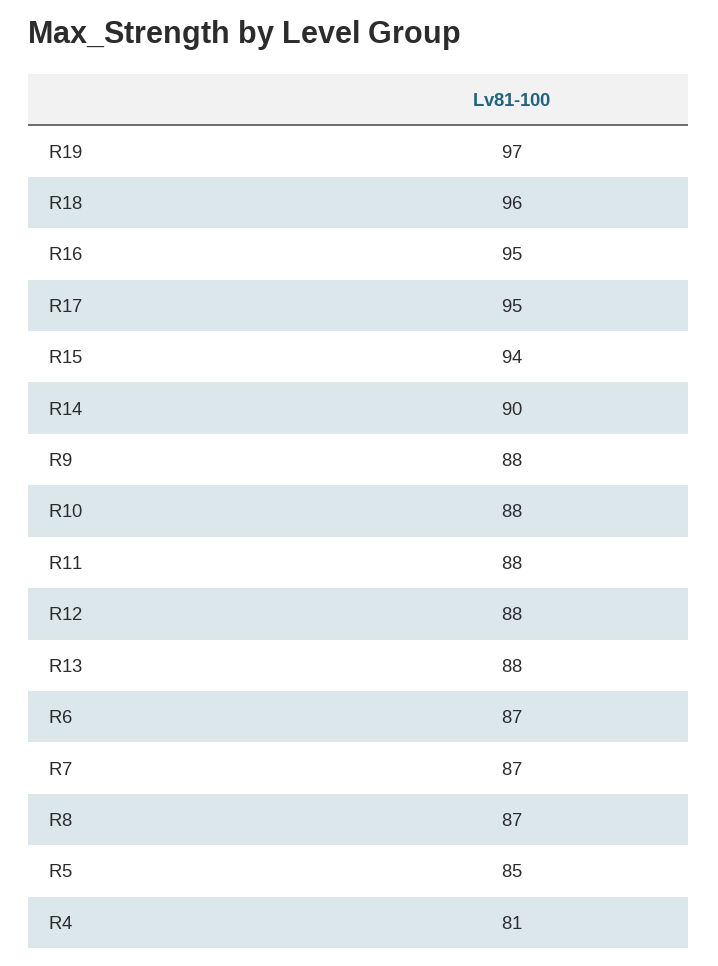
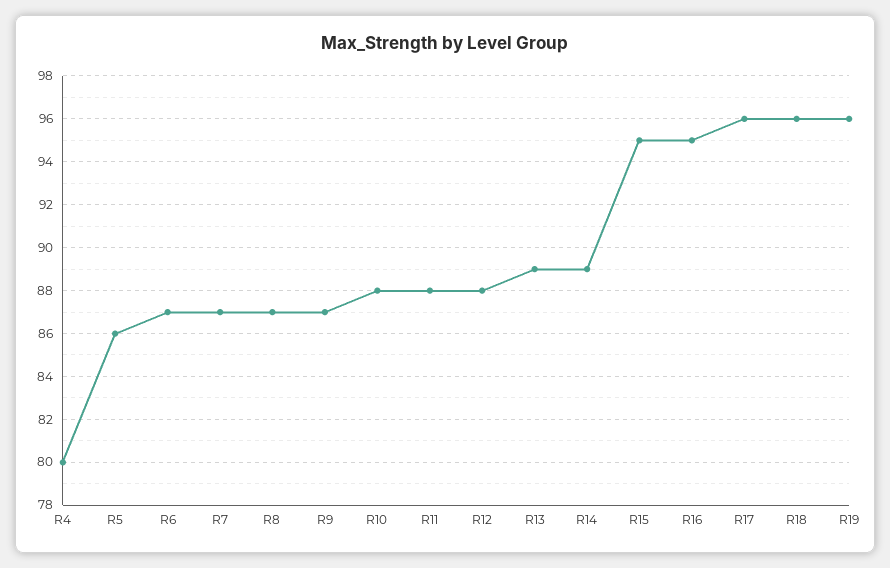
  {
-   "R19": 97,
+   "R19": 96,
    "R18": 96,
    "R16": 95,
-   "R17": 95,
+   "R17": 96,
-   "R15": 94,
+   "R15": 95,
-   "R14": 90,
+   "R14": 89,
-   "R9": 88,
+   "R9": 87,
    "R10": 88,
    "R11": 88,
    "R12": 88,
-   "R13": 88,
+   "R13": 89,
    "R6": 87,
    "R7": 87,
    "R8": 87,
-   "R5": 85,
+   "R5": 86,
-   "R4": 81
+   "R4": 80
  }

